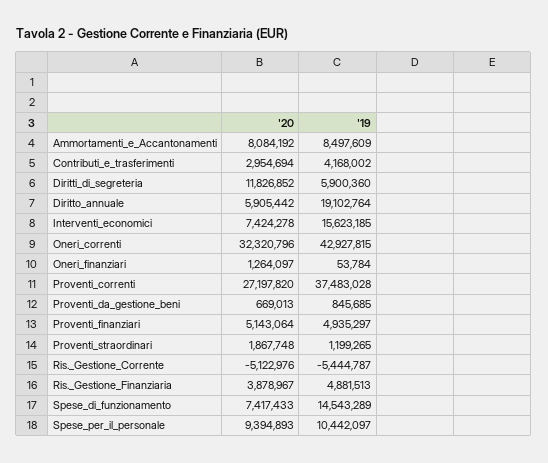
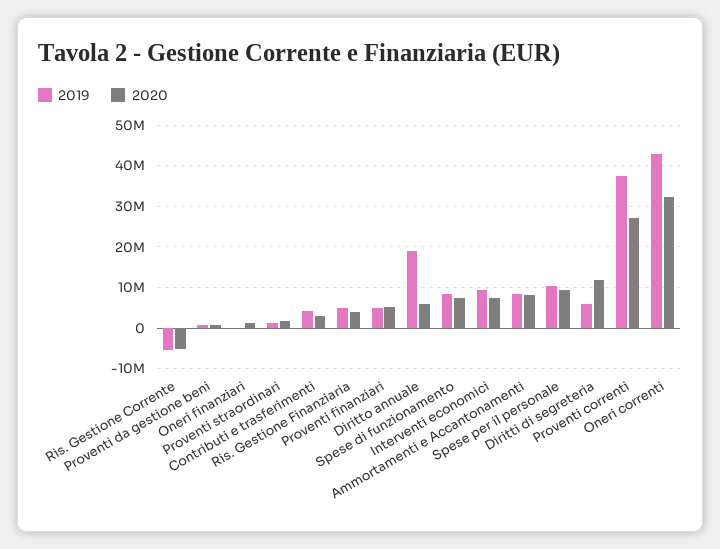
  {
    "'20": {
      "Ammortamenti_e_Accantonamenti": 8084192,
      "Contributi_e_trasferimenti": 2954694,
      "Diritti_di_segreteria": 11826852,
      "Diritto_annuale": 5905442,
      "Interventi_economici": 7424278,
      "Oneri_correnti": 32320796,
      "Oneri_finanziari": 1264097,
      "Proventi_correnti": 27197820,
      "Proventi_da_gestione_beni": 669013,
      "Proventi_finanziari": 5143064,
      "Proventi_straordinari": 1867748,
      "Ris._Gestione_Corrente": -5122976,
      "Ris._Gestione_Finanziaria": 3878967,
      "Spese_di_funzionamento": 7417433,
      "Spese_per_il_personale": 9394893
    },
    "'19": {
      "Ammortamenti_e_Accantonamenti": 8497609,
      "Contributi_e_trasferimenti": 4168002,
      "Diritti_di_segreteria": 5900360,
      "Diritto_annuale": 19102764,
-     "Interventi_economici": 15623185,
+     "Interventi_economici": 10000000,
      "Oneri_correnti": 42927815,
      "Oneri_finanziari": 53784,
      "Proventi_correnti": 37483028,
      "Proventi_da_gestione_beni": 845685,
      "Proventi_finanziari": 4935297,
      "Proventi_straordinari": 1199265,
      "Ris._Gestione_Corrente": -5444787,
      "Ris._Gestione_Finanziaria": 4881513,
-     "Spese_di_funzionamento": 14543289,
+     "Spese_di_funzionamento": 8000000,
      "Spese_per_il_personale": 10442097
    }
  }

